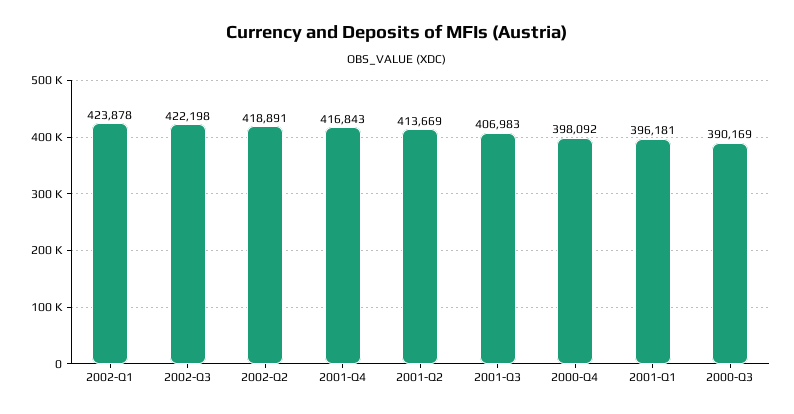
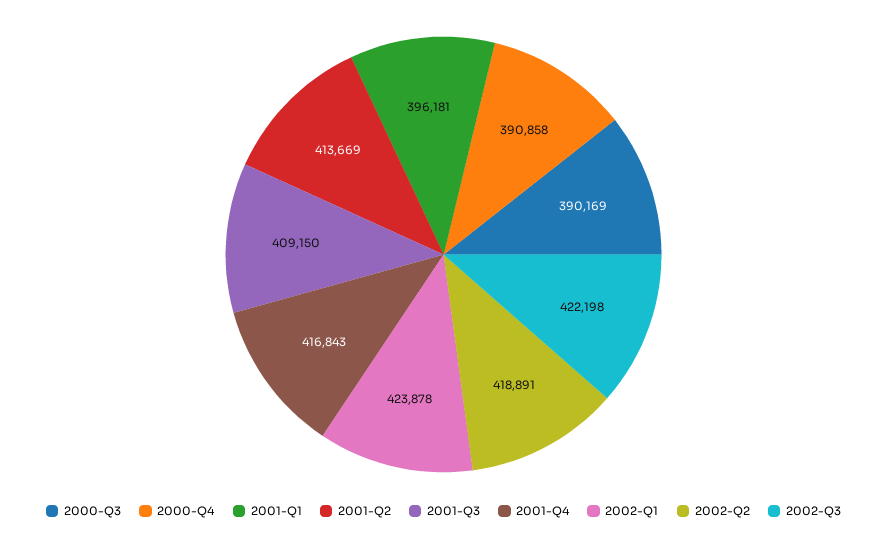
  {
    "2002-Q1": 423878,
    "2002-Q3": 422198,
    "2002-Q2": 418891,
    "2001-Q4": 416843,
    "2001-Q2": 413669,
-   "2001-Q3": 406983,
+   "2001-Q3": 409150,
-   "2000-Q4": 398092,
+   "2000-Q4": 390858,
    "2001-Q1": 396181,
    "2000-Q3": 390169
  }

